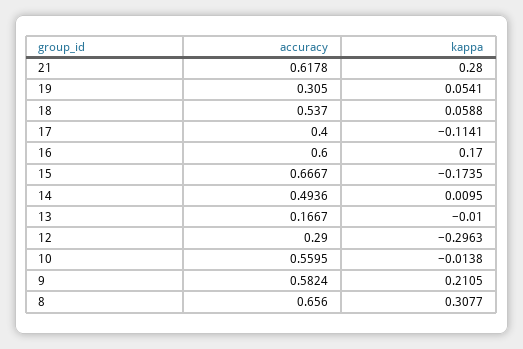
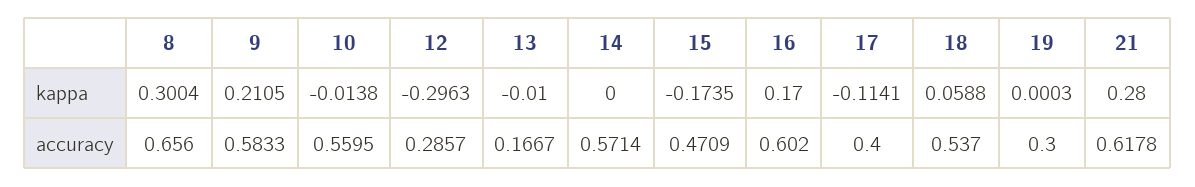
  {
    "accuracy": {
      "21": 0.6178,
-     "19": 0.305,
+     "19": 0.3,
      "18": 0.537,
      "17": 0.4,
-     "16": 0.6,
+     "16": 0.602,
-     "15": 0.6667,
+     "15": 0.4709,
-     "14": 0.4936,
+     "14": 0.5714,
      "13": 0.1667,
-     "12": 0.29,
+     "12": 0.2857,
      "10": 0.5595,
-     "9": 0.5824,
+     "9": 0.5833,
      "8": 0.656
    },
    "kappa": {
      "21": 0.28,
-     "19": 0.0541,
+     "19": 0.0003,
      "18": 0.0588,
      "17": -0.1141,
      "16": 0.17,
      "15": -0.1735,
-     "14": 0.0095,
+     "14": 0,
      "13": -0.01,
      "12": -0.2963,
      "10": -0.0138,
      "9": 0.2105,
-     "8": 0.3077
+     "8": 0.3004
    }
  }

